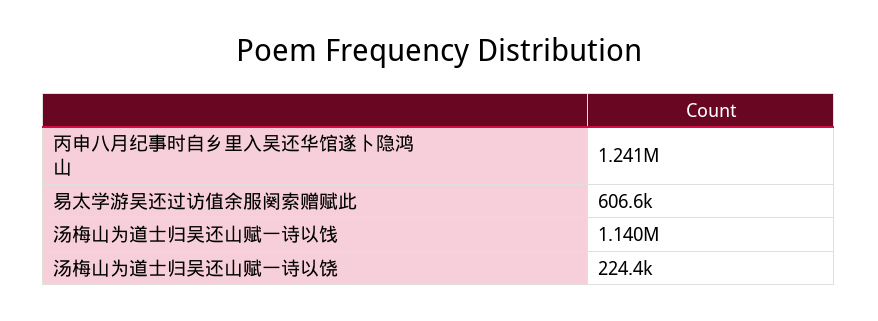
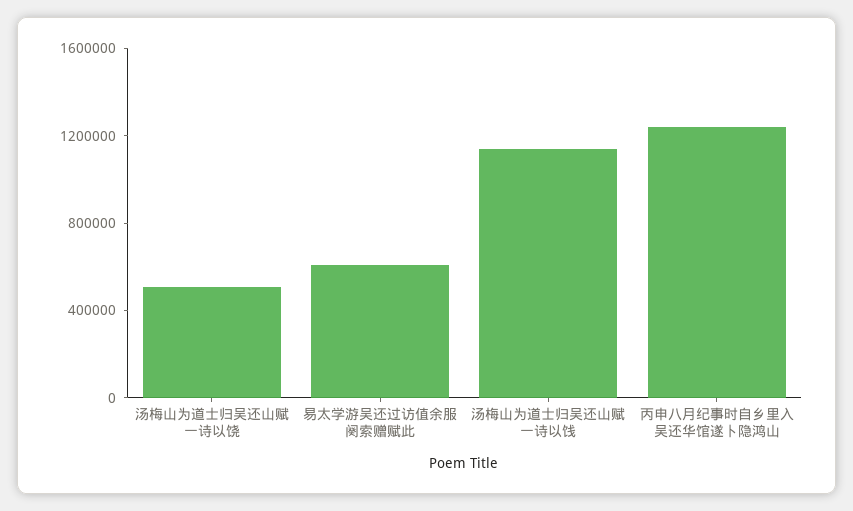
  {
    "丙申八月纪事时自乡里入吴还华馆遂卜隐鸿山": 1241000,
    "易太学游吴还过访值余服阕索赠赋此": 606600,
    "汤梅山为道士归吴还山赋一诗以饯": 1140000,
-   "汤梅山为道士归吴还山赋一诗以饶": 224400
+   "汤梅山为道士归吴还山赋一诗以饶": 500000
  }

